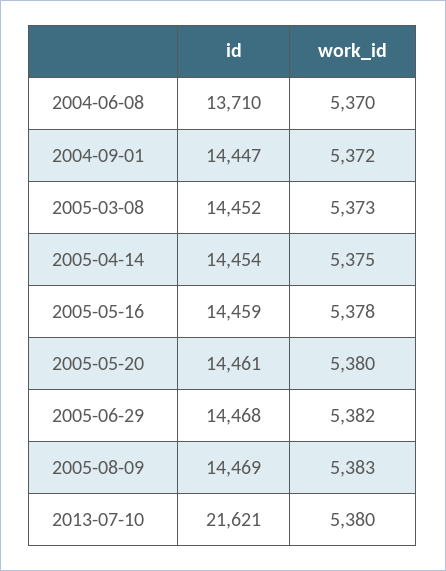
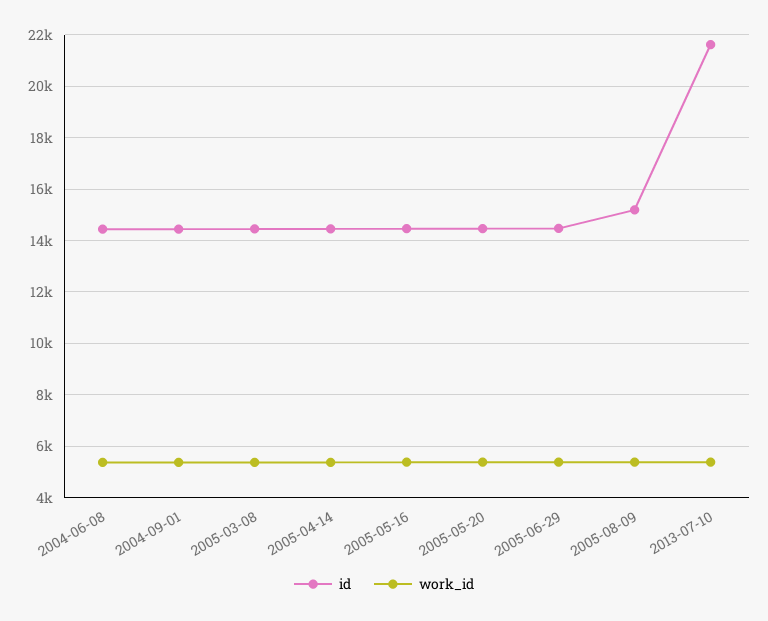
  {
    "id": {
-     "2004-06-08": 13710,
+     "2004-06-08": 14500,
      "2004-09-01": 14447,
      "2005-03-08": 14452,
      "2005-04-14": 14454,
      "2005-05-16": 14459,
      "2005-05-20": 14461,
      "2005-06-29": 14468,
-     "2005-08-09": 14469,
+     "2005-08-09": 15250,
      "2013-07-10": 21621
    },
    "work_id": {
      "2004-06-08": 5370,
      "2004-09-01": 5372,
      "2005-03-08": 5373,
      "2005-04-14": 5375,
      "2005-05-16": 5378,
      "2005-05-20": 5380,
      "2005-06-29": 5382,
      "2005-08-09": 5383,
      "2013-07-10": 5380
    }
  }

